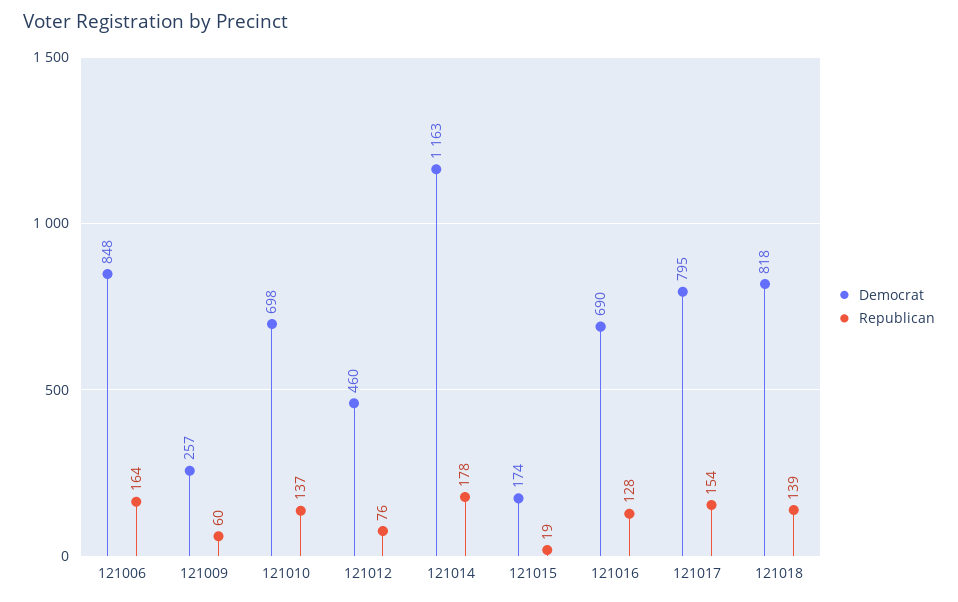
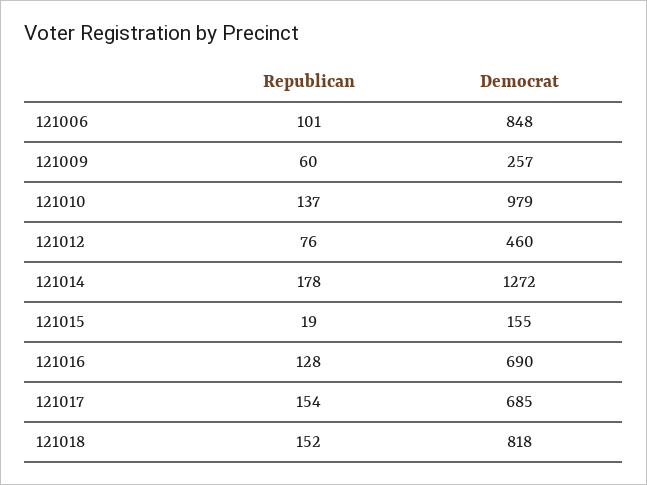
  {
    "Democrat": {
      "121006": 848,
      "121009": 257,
-     "121010": 698,
+     "121010": 979,
      "121012": 460,
-     "121014": 1163,
+     "121014": 1272,
-     "121015": 174,
+     "121015": 155,
      "121016": 690,
-     "121017": 795,
+     "121017": 685,
      "121018": 818
    },
    "Republican": {
-     "121006": 164,
+     "121006": 101,
      "121009": 60,
      "121010": 137,
      "121012": 76,
      "121014": 178,
      "121015": 19,
      "121016": 128,
      "121017": 154,
-     "121018": 139
+     "121018": 152
    }
  }

